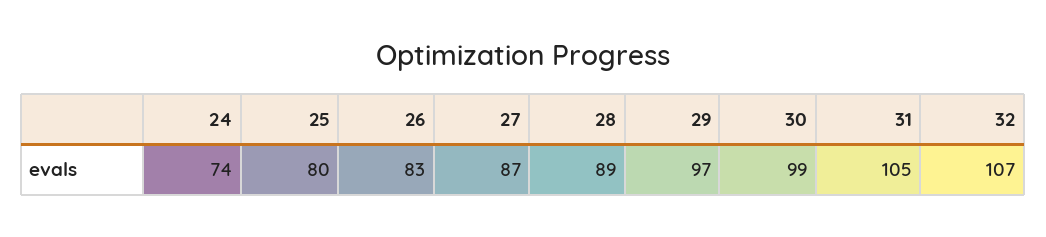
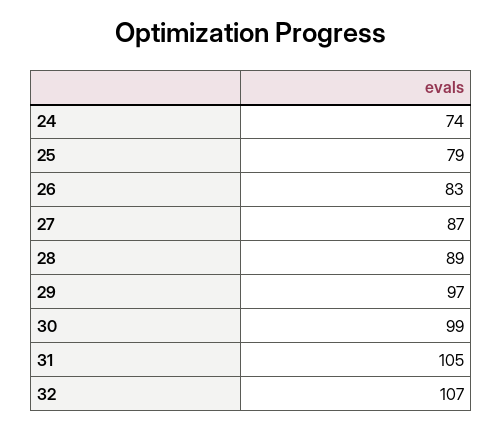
  {
    "24": 74,
-   "25": 80,
+   "25": 79,
    "26": 83,
    "27": 87,
    "28": 89,
    "29": 97,
    "30": 99,
    "31": 105,
    "32": 107
  }

